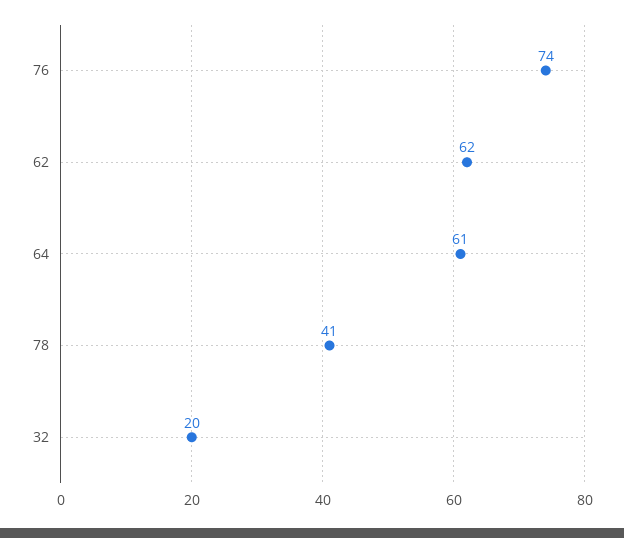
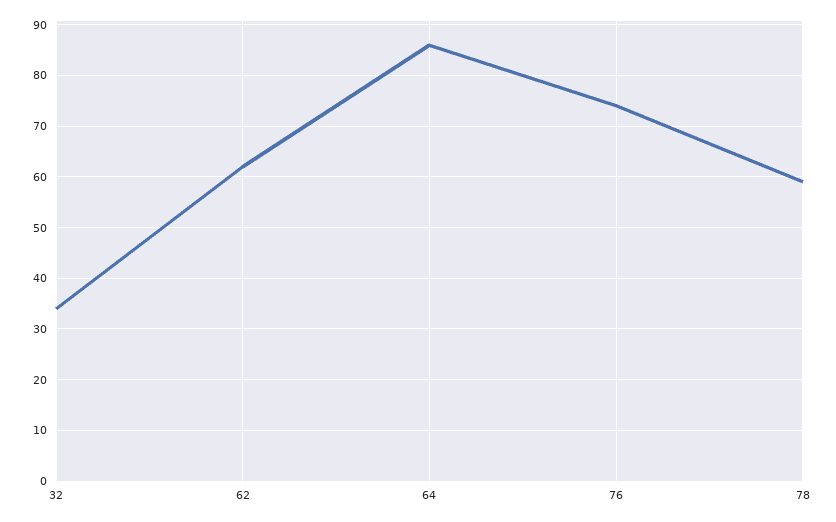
  {
    "76": 74,
    "62": 62,
-   "64": 61,
+   "64": 85,
-   "78": 41,
+   "78": 60,
-   "32": 20
+   "32": 35
  }

